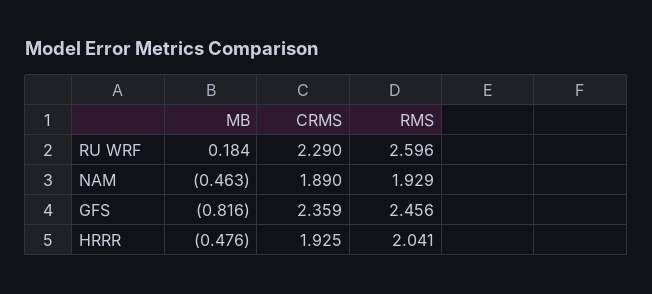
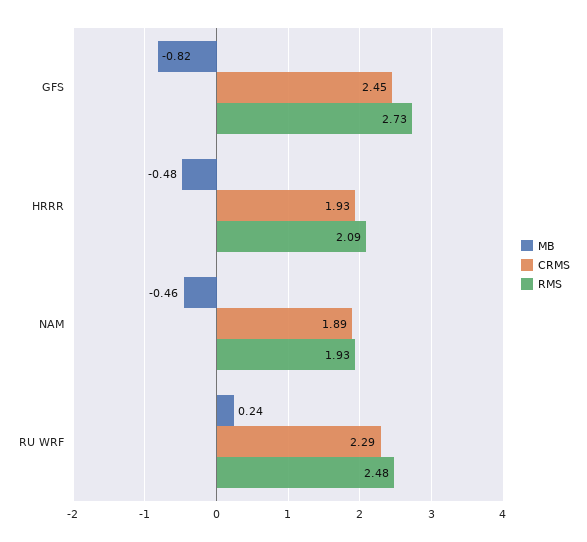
  {
    "MB": {
-     "RU WRF": 0.184,
+     "RU WRF": 0.24,
      "NAM": -0.463,
      "GFS": -0.816,
      "HRRR": -0.476
    },
    "CRMS": {
      "RU WRF": 2.29,
      "NAM": 1.89,
-     "GFS": 2.359,
+     "GFS": 2.45,
      "HRRR": 1.925
    },
    "RMS": {
-     "RU WRF": 2.596,
+     "RU WRF": 2.48,
      "NAM": 1.929,
-     "GFS": 2.456,
+     "GFS": 2.73,
-     "HRRR": 2.041
+     "HRRR": 2.09
    }
  }

